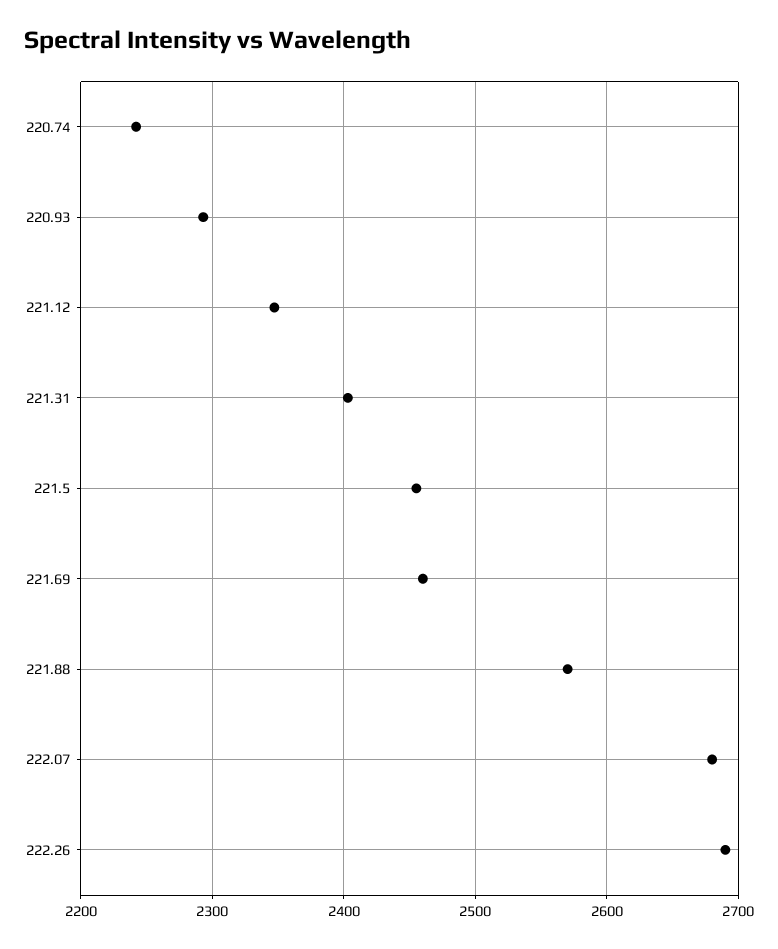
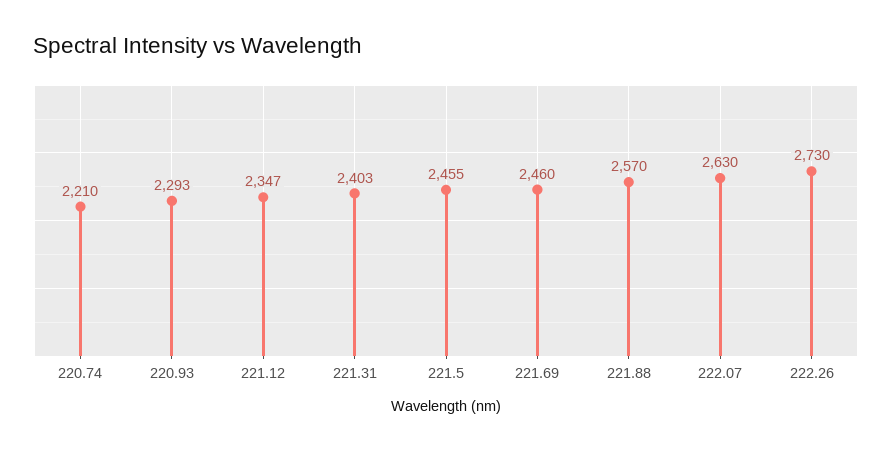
  {
-   "220.74": 2240,
+   "220.74": 2210,
    "220.93": 2293,
    "221.12": 2347,
    "221.31": 2403,
    "221.5": 2455,
    "221.69": 2460,
    "221.88": 2570,
-   "222.07": 2680,
+   "222.07": 2630,
-   "222.26": 2690
+   "222.26": 2730
  }

